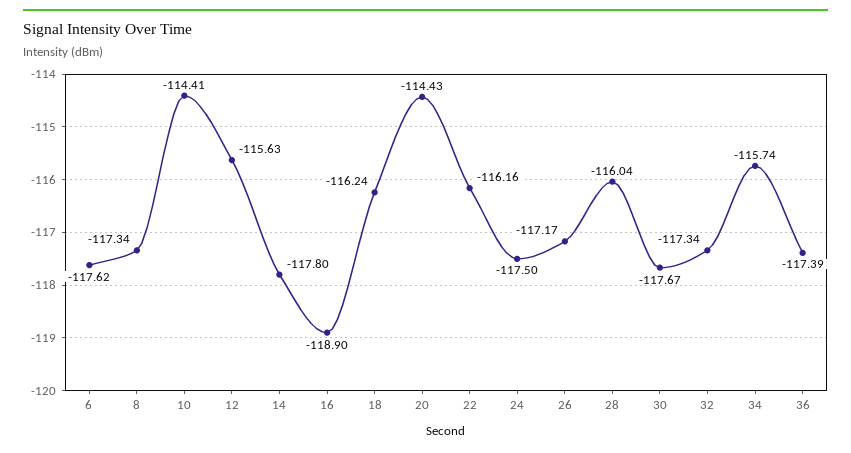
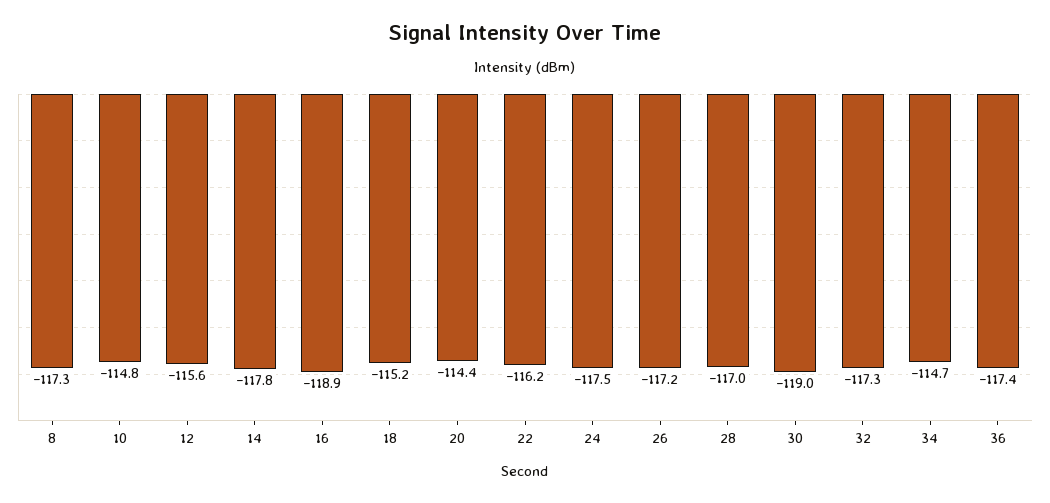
  {
-   "6": -117.62,
    "8": -117.34,
-   "10": -114.41,
+   "10": -114.8,
    "12": -115.63,
    "14": -117.8,
    "16": -118.9,
-   "18": -116.24,
+   "18": -115.2,
    "20": -114.43,
    "22": -116.16,
    "24": -117.5,
    "26": -117.17,
-   "28": -116.04,
+   "28": -117,
-   "30": -117.67,
+   "30": -119,
    "32": -117.34,
-   "34": -115.74,
+   "34": -114.7,
    "36": -117.39
  }

